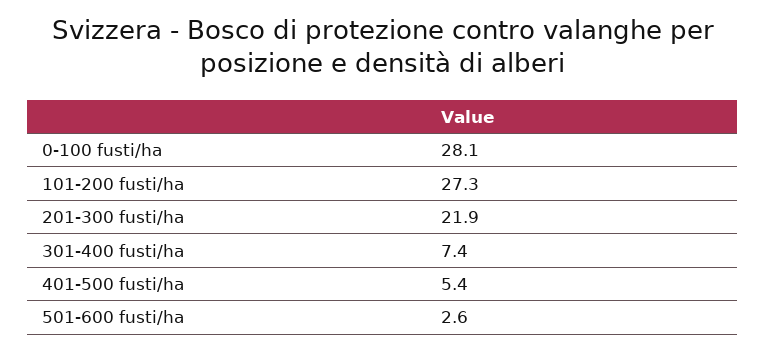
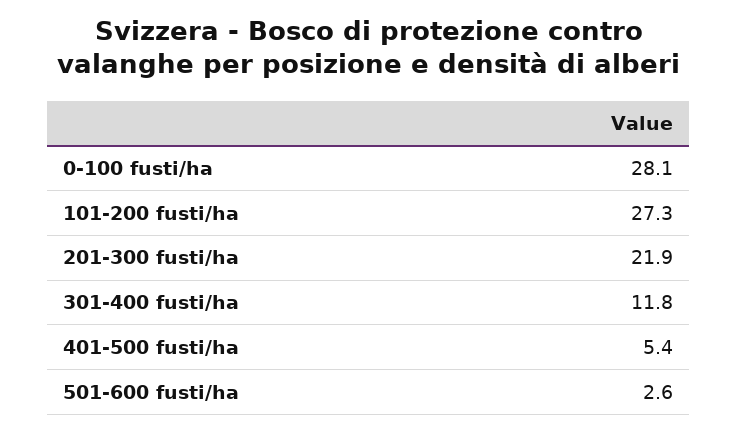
  {
    "0-100 fusti/ha": 28.1,
    "101-200 fusti/ha": 27.3,
    "201-300 fusti/ha": 21.9,
-   "301-400 fusti/ha": 7.4,
+   "301-400 fusti/ha": 11.8,
    "401-500 fusti/ha": 5.4,
    "501-600 fusti/ha": 2.6
  }

